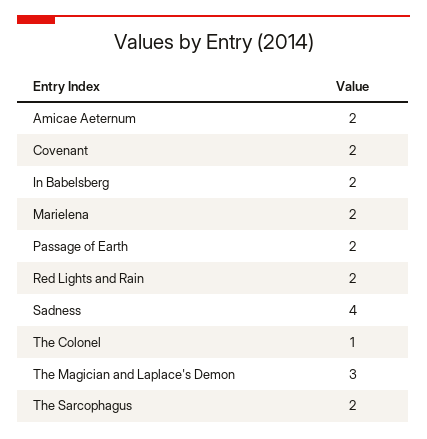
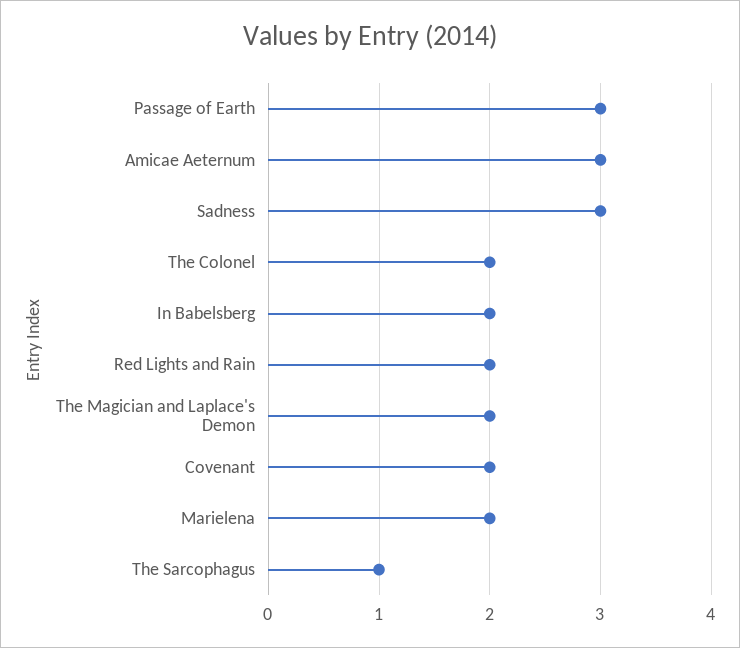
  {
-   "Amicae Aeternum": 2,
+   "Amicae Aeternum": 3,
    "Covenant": 2,
    "In Babelsberg": 2,
    "Marielena": 2,
-   "Passage of Earth": 2,
+   "Passage of Earth": 3,
    "Red Lights and Rain": 2,
-   "Sadness": 4,
+   "Sadness": 3,
-   "The Colonel": 1,
+   "The Colonel": 2,
-   "The Magician and Laplace's Demon": 3,
+   "The Magician and Laplace's Demon": 2,
-   "The Sarcophagus": 2
+   "The Sarcophagus": 1
  }

